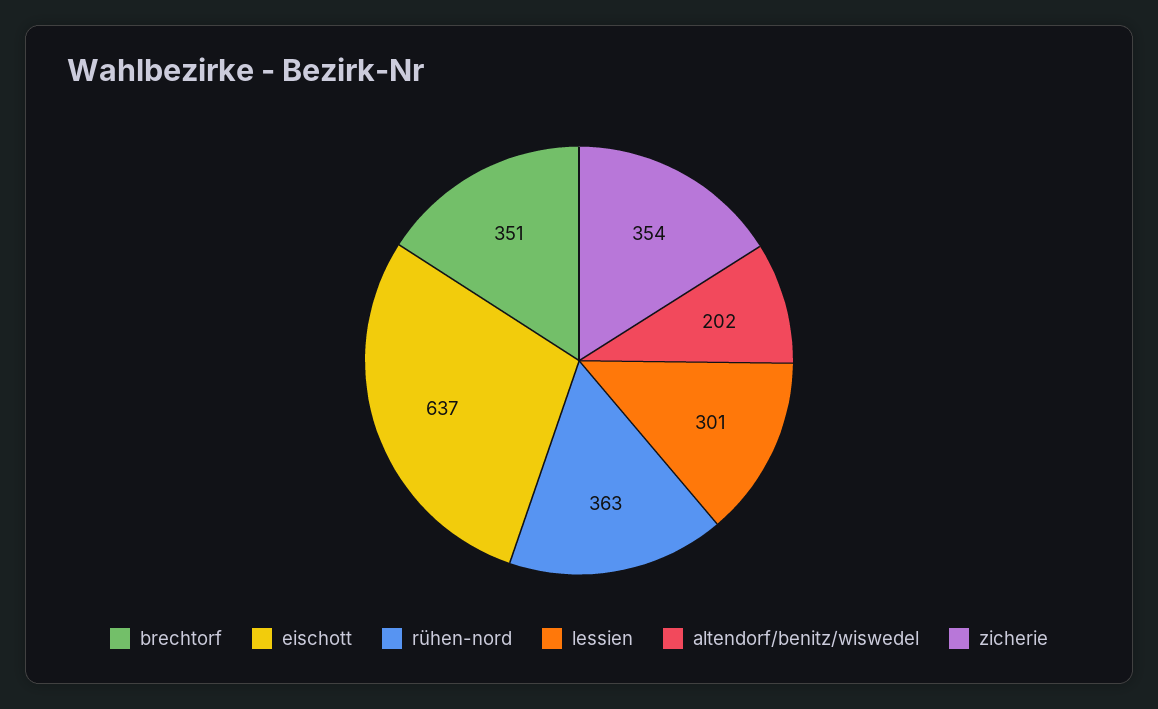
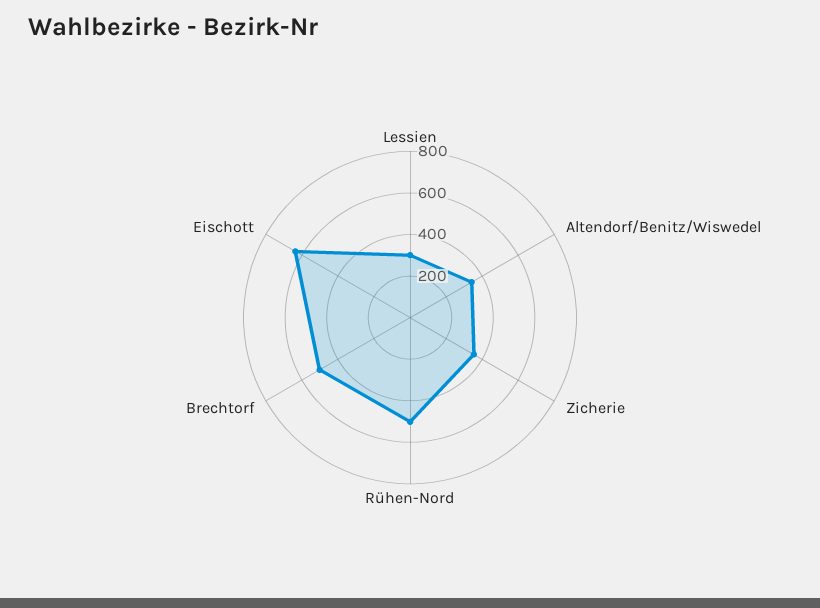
  {
-   "brechtorf": 351,
+   "brechtorf": 500,
    "eischott": 637,
-   "rühen-nord": 363,
+   "rühen-nord": 500,
    "lessien": 301,
-   "altendorf/benitz/wiswedel": 202,
+   "altendorf/benitz/wiswedel": 350,
    "zicherie": 354
  }

